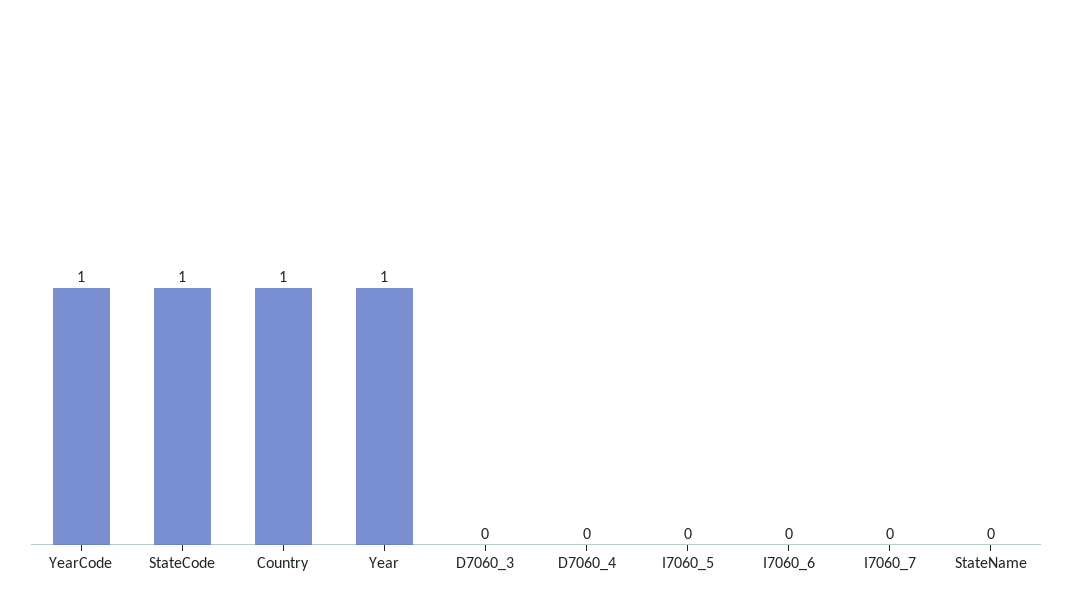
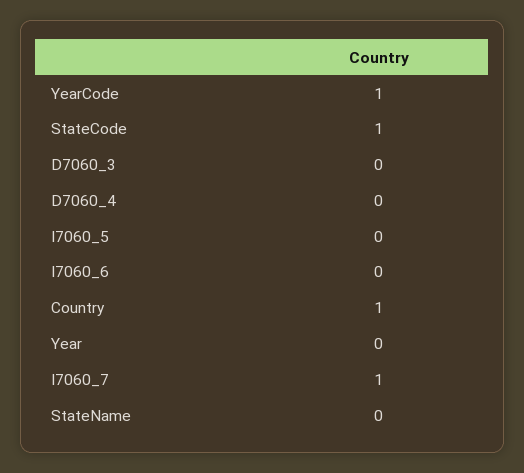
  {
    "YearCode": 1,
    "StateCode": 1,
    "Country": 1,
-   "Year": 1,
+   "Year": 0,
    "D7060_3": 0,
    "D7060_4": 0,
    "I7060_5": 0,
    "I7060_6": 0,
-   "I7060_7": 0,
+   "I7060_7": 1,
    "StateName": 0
  }

